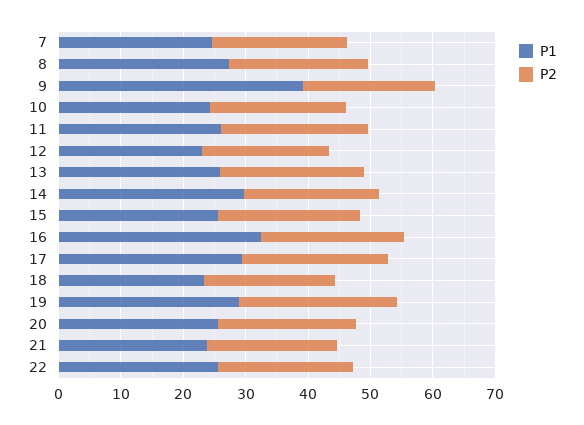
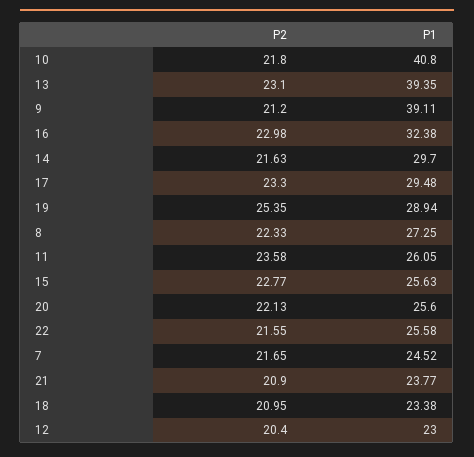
  {
    "P1": {
      "7": 24.52,
      "8": 27.25,
      "9": 39.11,
-     "10": 24,
+     "10": 40.8,
      "11": 26.05,
      "12": 23,
-     "13": 26,
+     "13": 39.35,
      "14": 29.7,
      "15": 25.63,
      "16": 32.38,
      "17": 29.48,
      "18": 23.38,
      "19": 28.94,
      "20": 25.6,
      "21": 23.77,
      "22": 25.58
    },
    "P2": {
      "7": 21.65,
      "8": 22.33,
      "9": 21.2,
      "10": 21.8,
      "11": 23.58,
      "12": 20.4,
      "13": 23.1,
      "14": 21.63,
      "15": 22.77,
      "16": 22.98,
      "17": 23.3,
      "18": 20.95,
      "19": 25.35,
      "20": 22.13,
      "21": 20.9,
      "22": 21.55
    }
  }

